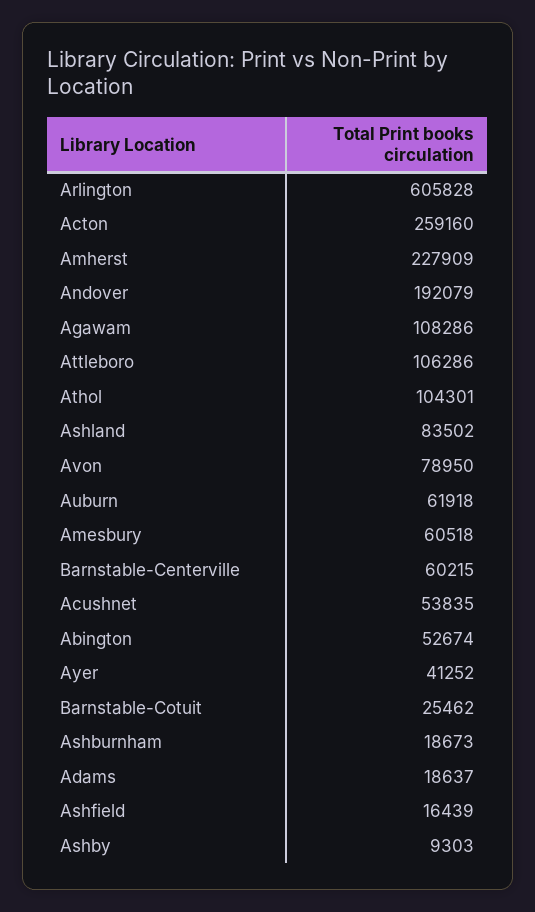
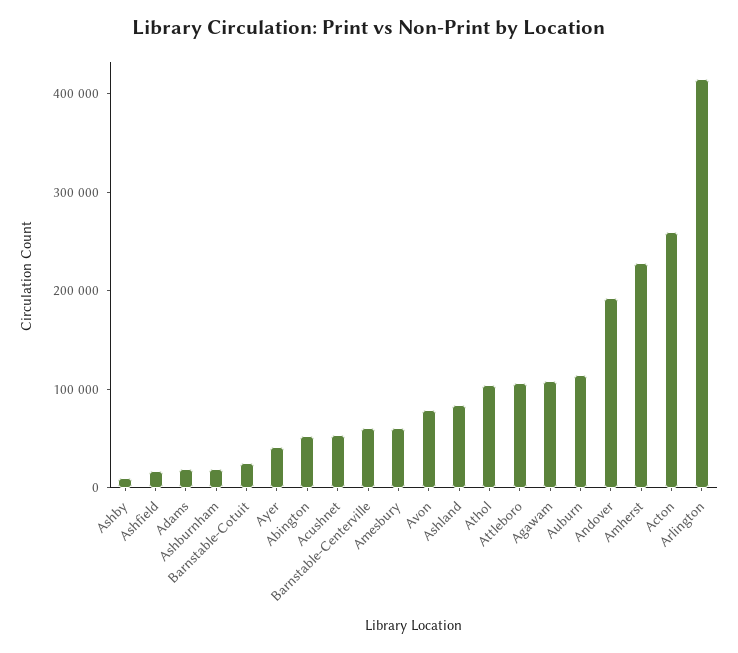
  {
-   "Arlington": 605828,
+   "Arlington": 420000,
    "Acton": 259160,
    "Amherst": 227909,
    "Andover": 192079,
    "Agawam": 108286,
    "Attleboro": 106286,
    "Athol": 104301,
    "Ashland": 83502,
    "Avon": 78950,
-   "Auburn": 61918,
+   "Auburn": 120000,
    "Amesbury": 60518,
    "Barnstable-Centerville": 60215,
    "Acushnet": 53835,
    "Abington": 52674,
    "Ayer": 41252,
    "Barnstable-Cotuit": 25462,
    "Ashburnham": 18673,
    "Adams": 18637,
    "Ashfield": 16439,
    "Ashby": 9303
  }

